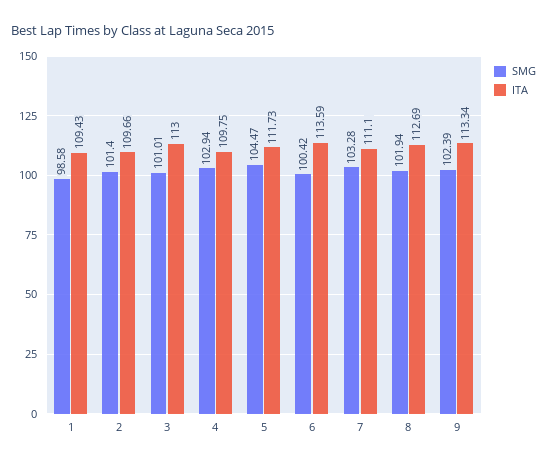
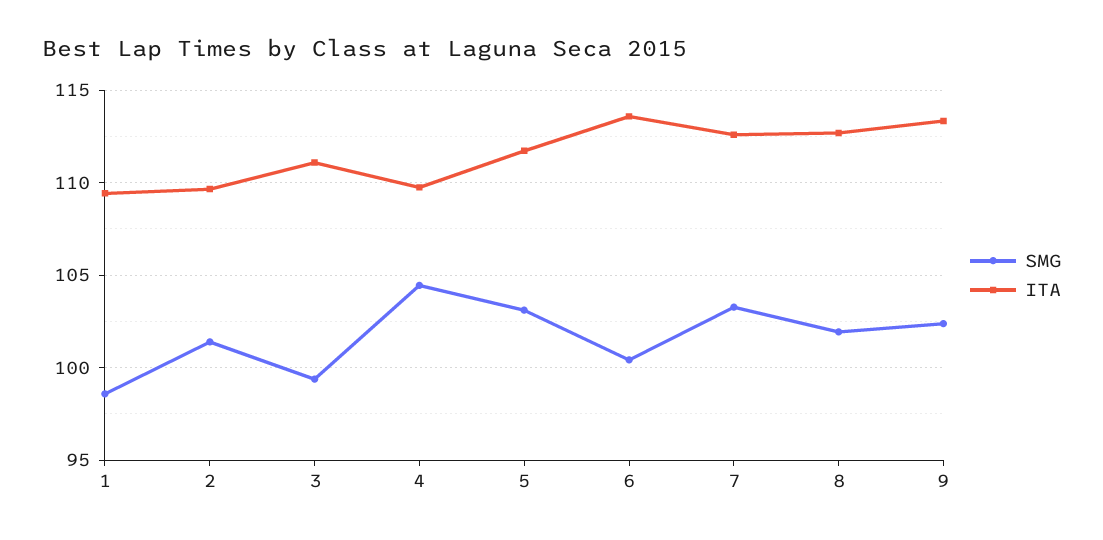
  {
    "SMG": {
      "1": 98.58,
      "2": 101.4,
-     "3": 101.01,
+     "3": 99.5,
-     "4": 102.94,
+     "4": 104.5,
-     "5": 104.47,
+     "5": 103,
      "6": 100.42,
      "7": 103.28,
      "8": 101.94,
      "9": 102.39
    },
    "ITA": {
      "1": 109.43,
      "2": 109.66,
-     "3": 113,
+     "3": 111,
      "4": 109.75,
      "5": 111.73,
      "6": 113.59,
-     "7": 111.1,
+     "7": 112.5,
      "8": 112.69,
      "9": 113.34
    }
  }

